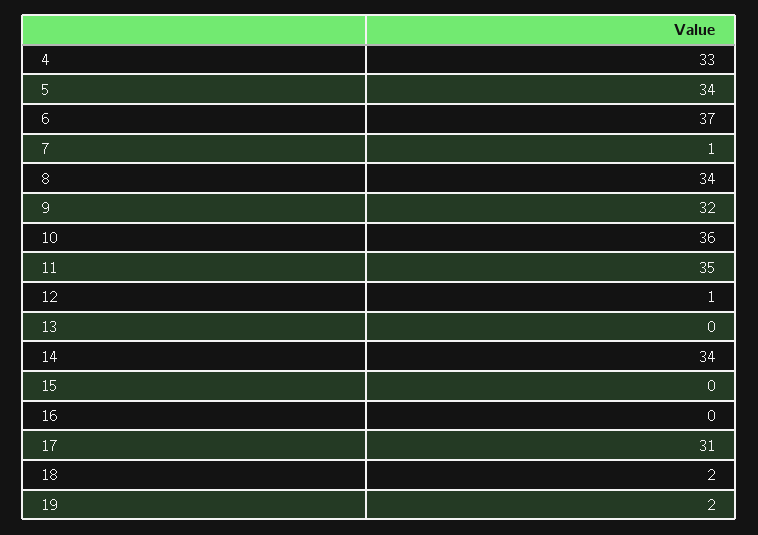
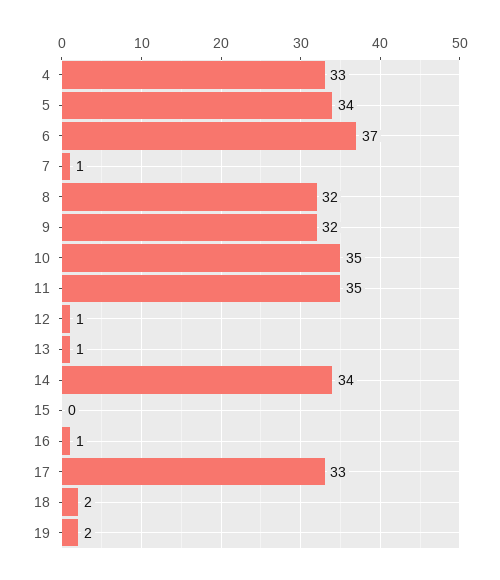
  {
    "4": 33,
    "5": 34,
    "6": 37,
    "7": 1,
-   "8": 34,
+   "8": 32,
    "9": 32,
-   "10": 36,
+   "10": 35,
    "11": 35,
    "12": 1,
-   "13": 0,
+   "13": 1,
    "14": 34,
    "15": 0,
-   "16": 0,
+   "16": 1,
-   "17": 31,
+   "17": 33,
    "18": 2,
    "19": 2
  }

